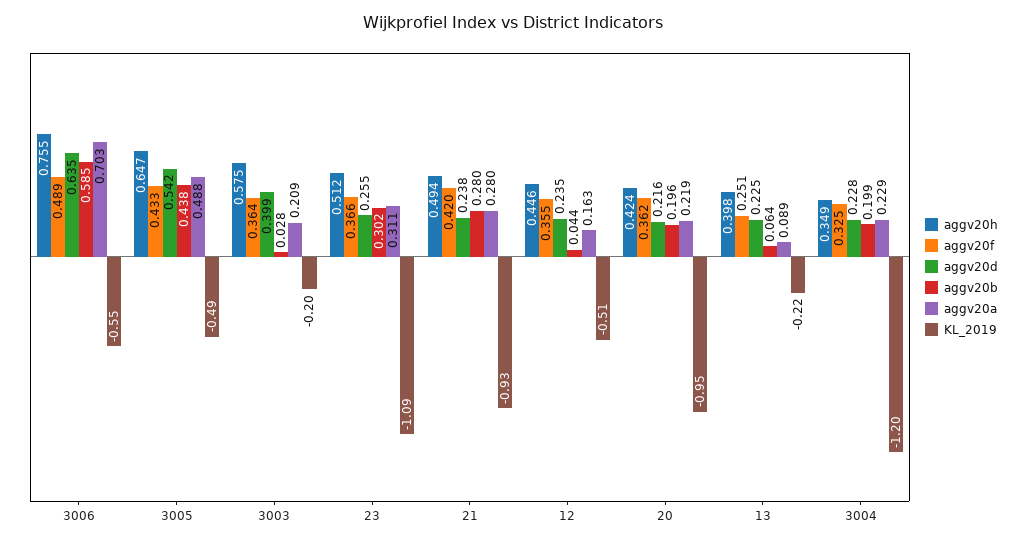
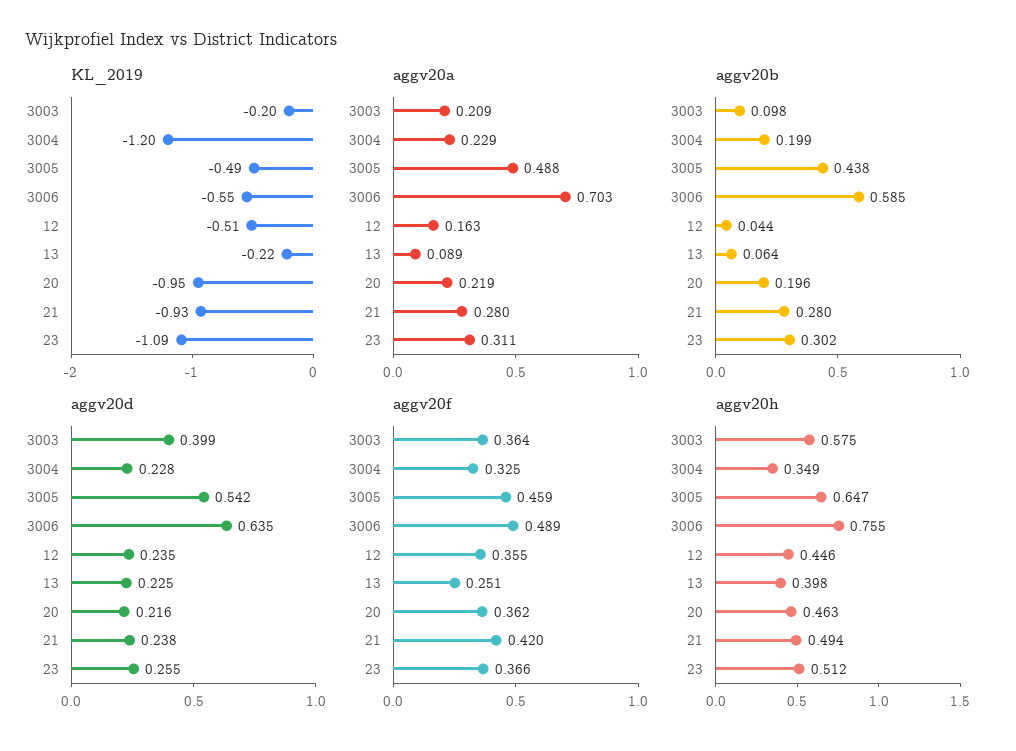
  {
    "aggv20h": {
      "3006": 0.755,
      "3005": 0.647,
      "3003": 0.575,
      "23": 0.512,
      "21": 0.494,
      "12": 0.446,
-     "20": 0.424,
+     "20": 0.463,
      "13": 0.398,
      "3004": 0.349
    },
    "aggv20f": {
      "3006": 0.489,
-     "3005": 0.433,
+     "3005": 0.459,
      "3003": 0.364,
      "23": 0.366,
      "21": 0.42,
      "12": 0.355,
      "20": 0.362,
      "13": 0.251,
      "3004": 0.325
    },
    "aggv20d": {
      "3006": 0.635,
      "3005": 0.542,
      "3003": 0.399,
      "23": 0.255,
      "21": 0.238,
      "12": 0.235,
      "20": 0.216,
      "13": 0.225,
      "3004": 0.228
    },
    "aggv20b": {
      "3006": 0.585,
      "3005": 0.438,
-     "3003": 0.028,
+     "3003": 0.098,
      "23": 0.302,
      "21": 0.28,
      "12": 0.044,
      "20": 0.196,
      "13": 0.064,
      "3004": 0.199
    },
    "aggv20a": {
      "3006": 0.703,
      "3005": 0.488,
      "3003": 0.209,
      "23": 0.311,
      "21": 0.28,
      "12": 0.163,
      "20": 0.219,
      "13": 0.089,
      "3004": 0.229
    },
    "KL_2019": {
      "3006": -0.55,
      "3005": -0.49,
      "3003": -0.2,
      "23": -1.09,
      "21": -0.93,
      "12": -0.51,
      "20": -0.95,
      "13": -0.22,
      "3004": -1.2
    }
  }

